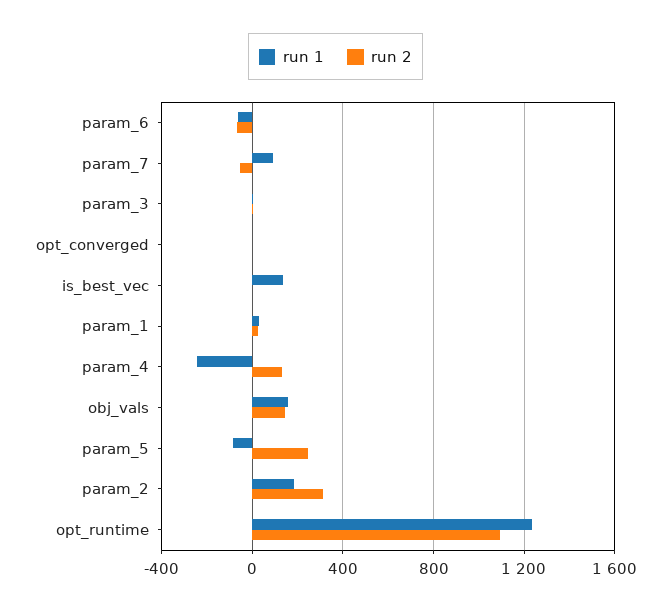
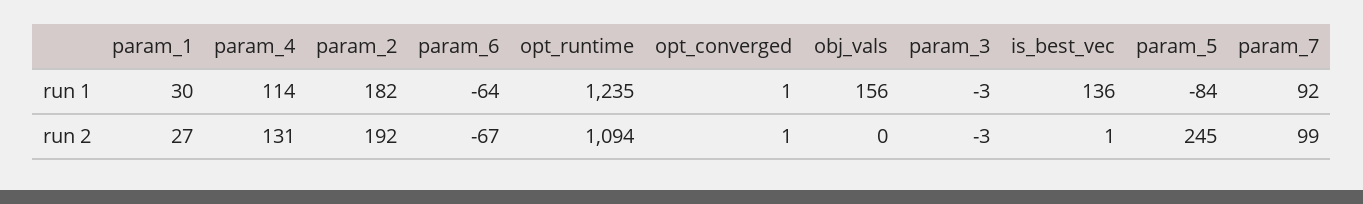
  {
    "run 1": {
      "param_6": -64,
      "param_7": 92,
      "param_3": -3,
      "opt_converged": 1,
      "is_best_vec": 136,
      "param_1": 30,
-     "param_4": -250,
+     "param_4": 114,
      "obj_vals": 156,
      "param_5": -84,
      "param_2": 182,
      "opt_runtime": 1235
    },
    "run 2": {
      "param_6": -67,
-     "param_7": -50,
+     "param_7": 99,
      "param_3": -3,
      "opt_converged": 1,
      "is_best_vec": 1,
      "param_1": 27,
      "param_4": 131,
-     "obj_vals": 150,
+     "obj_vals": 0,
      "param_5": 245,
-     "param_2": 300,
+     "param_2": 192,
      "opt_runtime": 1094
    }
  }

